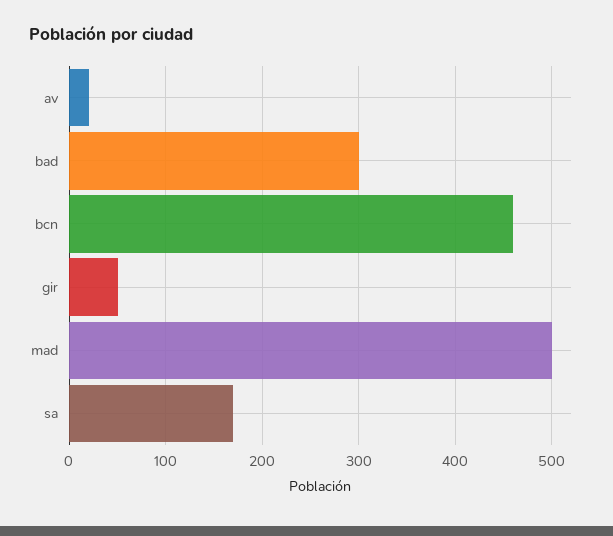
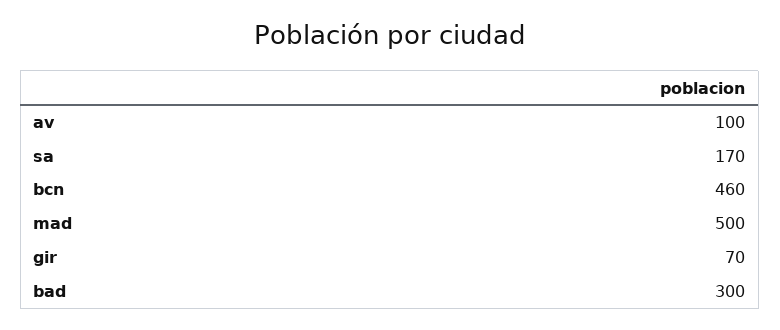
  {
-   "av": 20,
+   "av": 100,
    "bad": 300,
    "bcn": 460,
-   "gir": 50,
+   "gir": 70,
    "mad": 500,
    "sa": 170
  }

